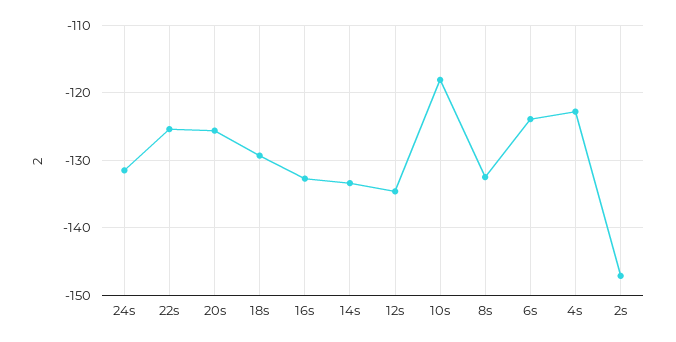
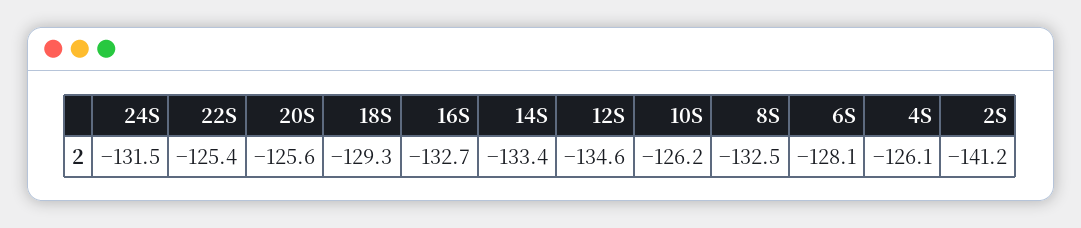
  {
    "24s": -131.5,
    "22s": -125.4,
    "20s": -125.6,
    "18s": -129.3,
    "16s": -132.7,
    "14s": -133.4,
    "12s": -134.6,
-   "10s": -118,
+   "10s": -126.2,
    "8s": -132.5,
-   "6s": -124,
+   "6s": -128.1,
-   "4s": -123,
+   "4s": -126.1,
-   "2s": -147
+   "2s": -141.2
  }

